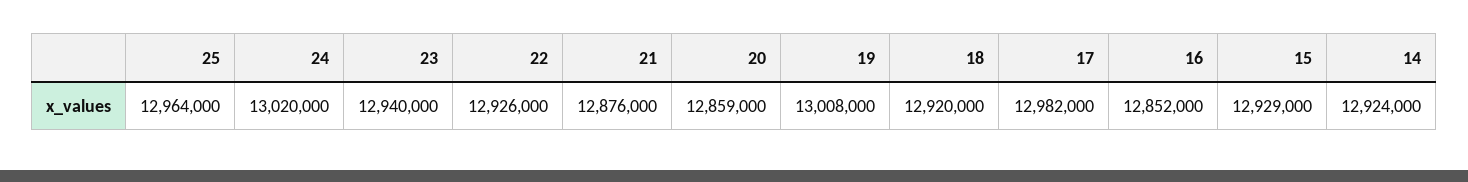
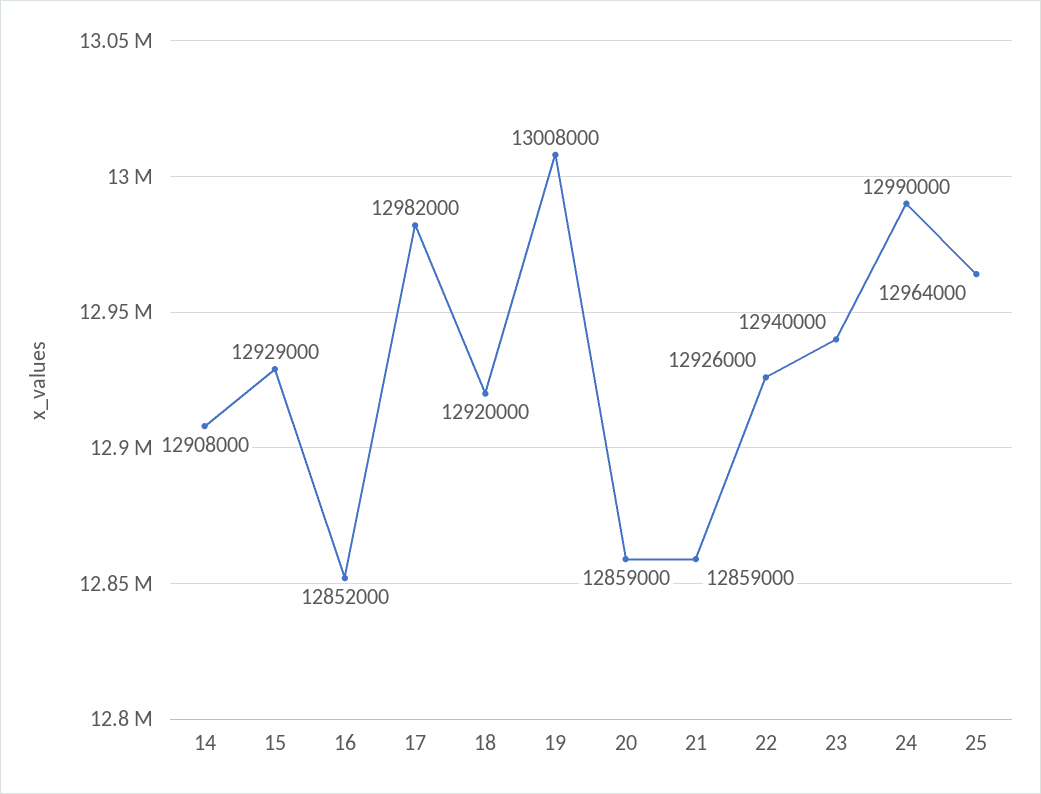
  {
    "25": 12964000,
-   "24": 13020000,
+   "24": 12990000,
    "23": 12940000,
    "22": 12926000,
-   "21": 12876000,
+   "21": 12859000,
    "20": 12859000,
    "19": 13008000,
    "18": 12920000,
    "17": 12982000,
    "16": 12852000,
    "15": 12929000,
-   "14": 12924000
+   "14": 12908000
  }

